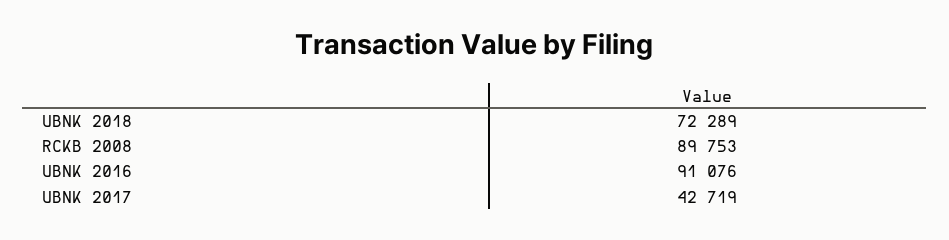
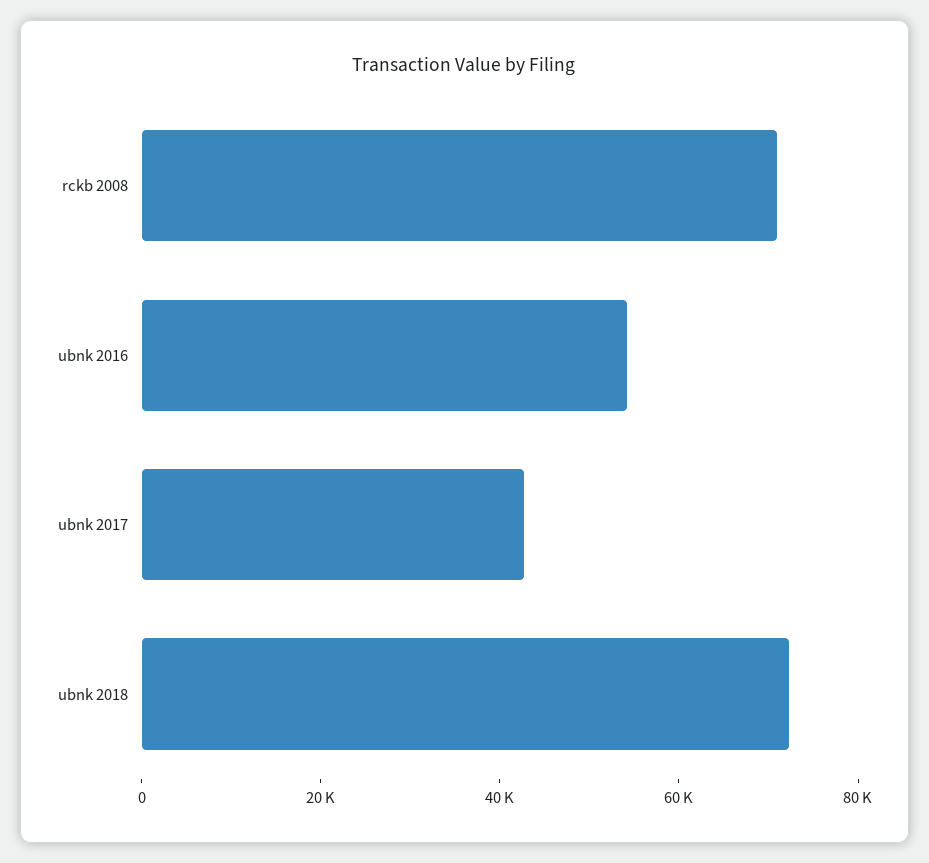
  {
    "UBNK 2018": 72289,
-   "RCKB 2008": 89753,
+   "RCKB 2008": 70000,
-   "UBNK 2016": 91076,
+   "UBNK 2016": 55000,
    "UBNK 2017": 42719
  }

